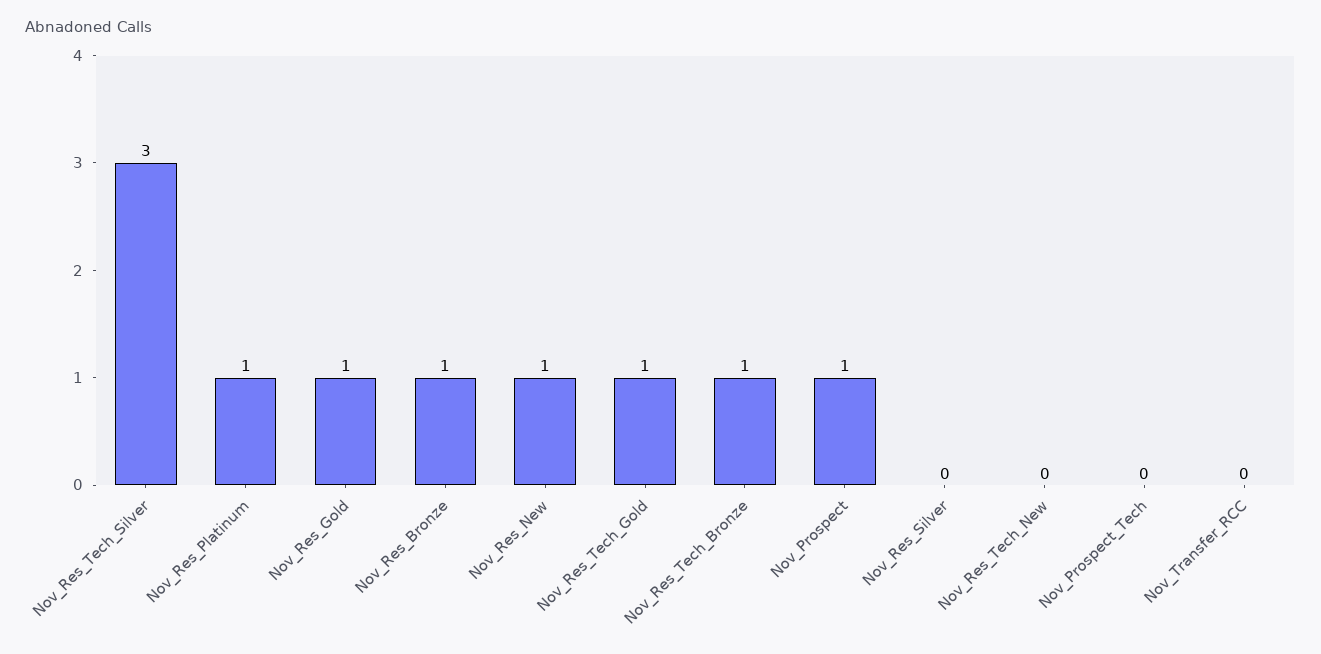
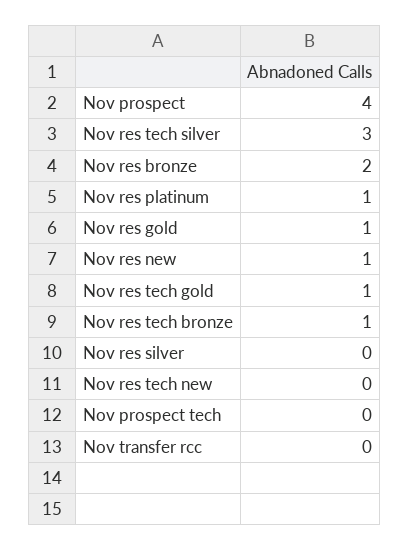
  {
    "Nov_Res_Tech_Silver": 3,
    "Nov_Res_Platinum": 1,
    "Nov_Res_Gold": 1,
-   "Nov_Res_Bronze": 1,
+   "Nov_Res_Bronze": 2,
    "Nov_Res_New": 1,
    "Nov_Res_Tech_Gold": 1,
    "Nov_Res_Tech_Bronze": 1,
-   "Nov_Prospect": 1,
+   "Nov_Prospect": 4,
    "Nov_Res_Silver": 0,
    "Nov_Res_Tech_New": 0,
    "Nov_Prospect_Tech": 0,
    "Nov_Transfer_RCC": 0
  }

